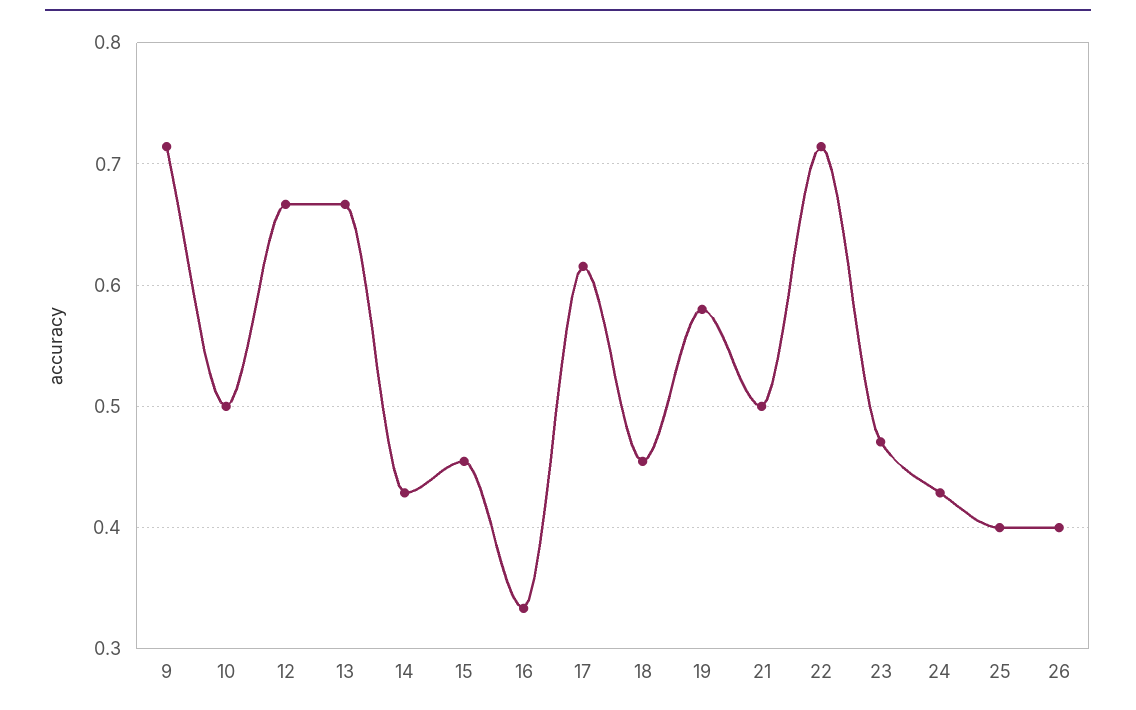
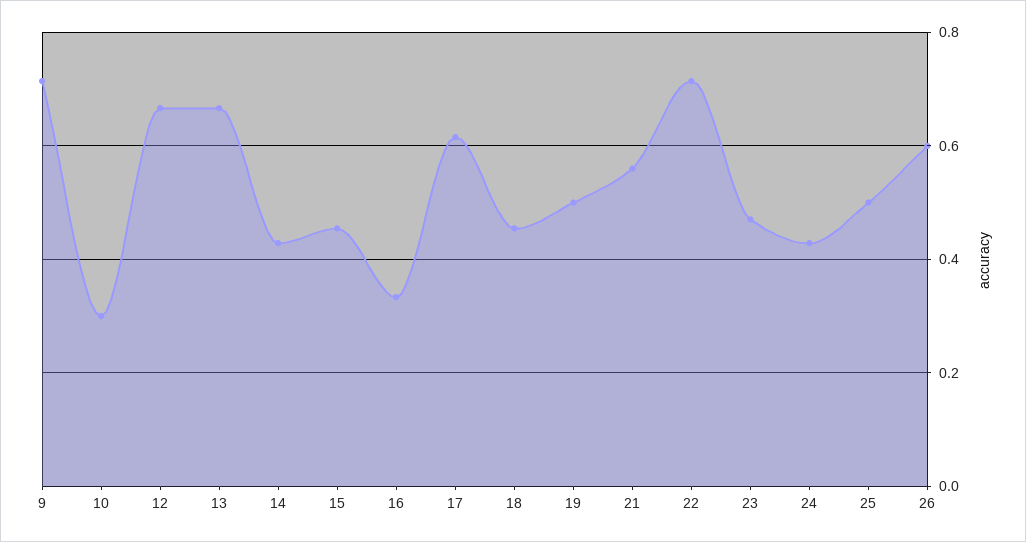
  {
    "9": 0.71,
-   "10": 0.5,
+   "10": 0.3,
    "12": 0.67,
    "13": 0.67,
    "14": 0.43,
    "15": 0.45,
    "16": 0.33,
    "17": 0.62,
    "18": 0.45,
-   "19": 0.58,
+   "19": 0.5,
-   "21": 0.5,
+   "21": 0.56,
    "22": 0.71,
    "23": 0.47,
    "24": 0.43,
-   "25": 0.4,
+   "25": 0.5,
-   "26": 0.4
+   "26": 0.6
  }

